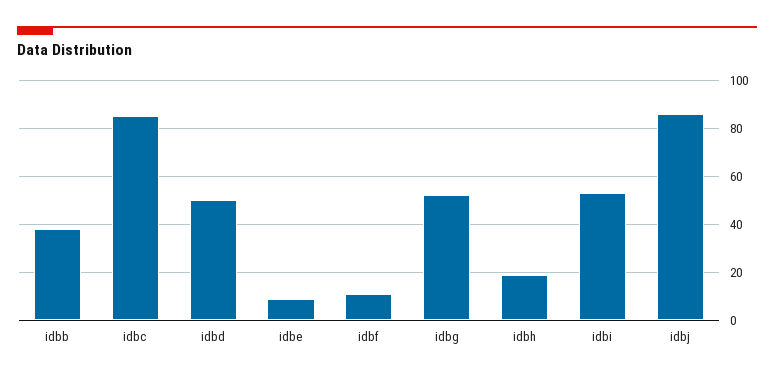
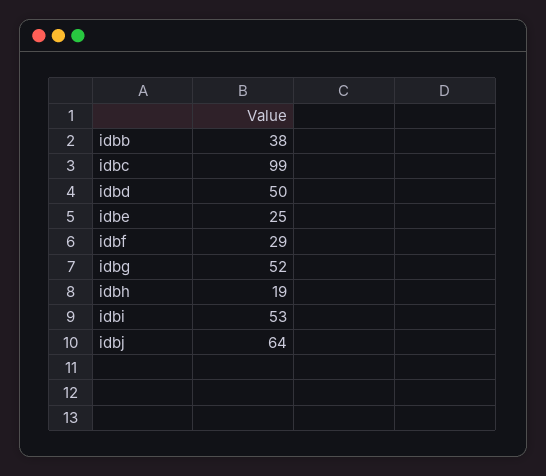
  {
    "idbb": 38,
-   "idbc": 85,
+   "idbc": 99,
    "idbd": 50,
-   "idbe": 10,
+   "idbe": 25,
-   "idbf": 10,
+   "idbf": 29,
    "idbg": 52,
    "idbh": 19,
    "idbi": 53,
-   "idbj": 85
+   "idbj": 64
  }

